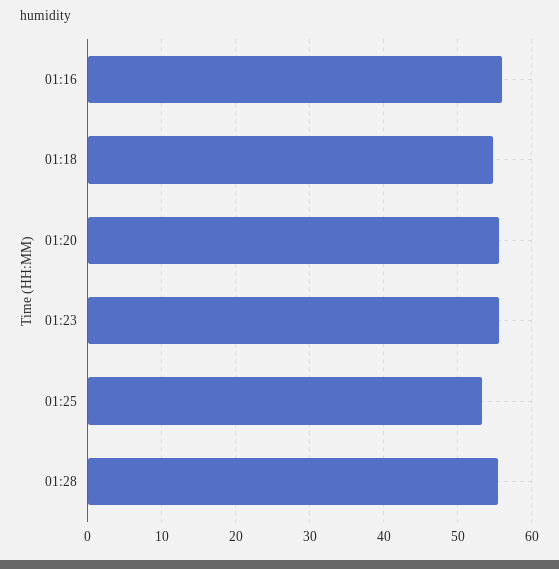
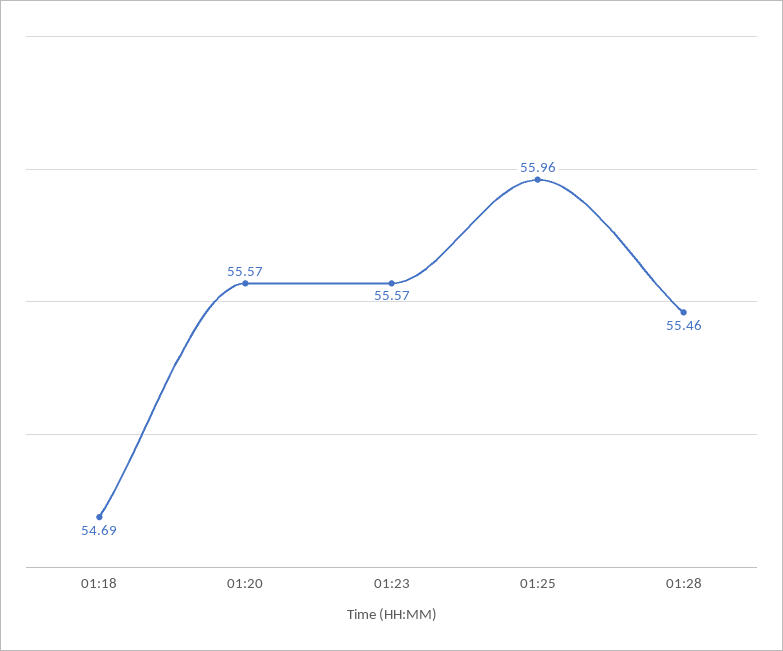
  {
-   "01:16": 56,
    "01:18": 54.69,
    "01:20": 55.57,
    "01:23": 55.57,
-   "01:25": 53,
+   "01:25": 55.96,
    "01:28": 55.46
  }

